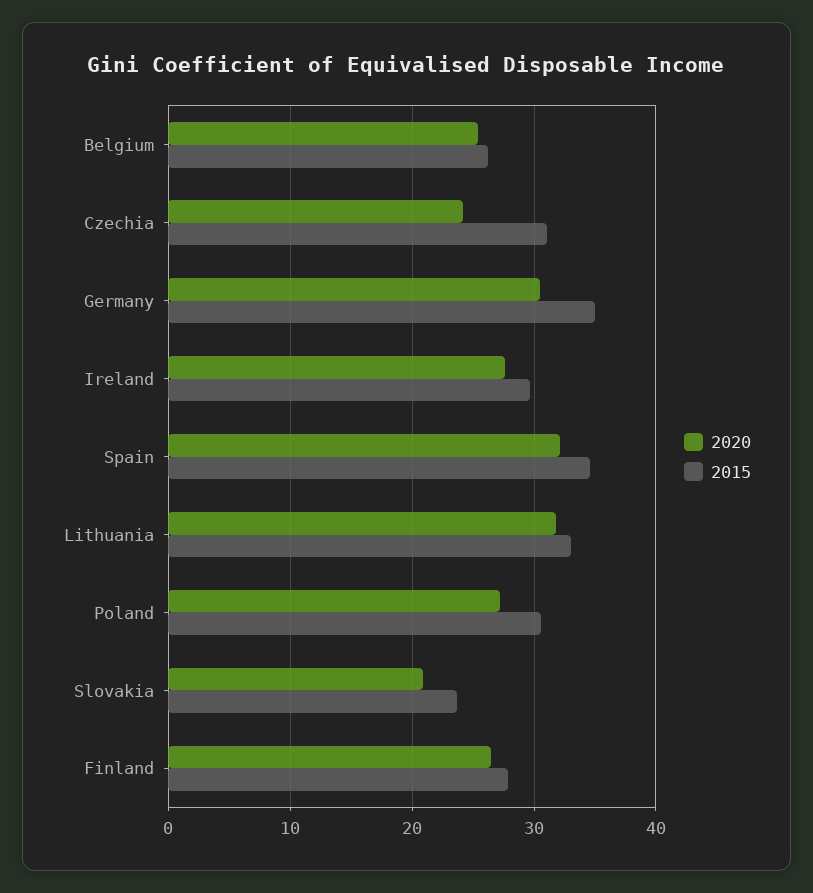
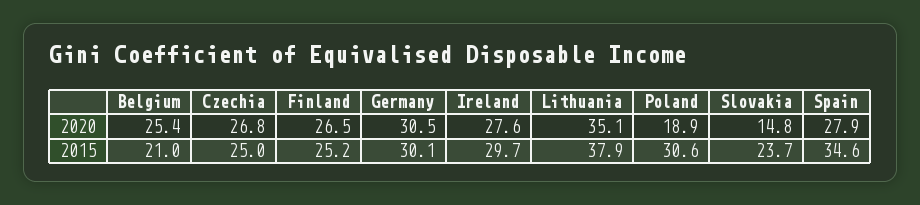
  {
    "2020": {
      "Belgium": 25.4,
-     "Czechia": 24,
+     "Czechia": 26.8,
      "Germany": 30.5,
      "Ireland": 27.6,
-     "Spain": 32,
+     "Spain": 27.9,
-     "Lithuania": 32,
+     "Lithuania": 35.1,
-     "Poland": 27,
+     "Poland": 18.9,
-     "Slovakia": 21,
+     "Slovakia": 14.8,
      "Finland": 26.5
    },
    "2015": {
-     "Belgium": 26,
+     "Belgium": 21,
-     "Czechia": 31,
+     "Czechia": 25,
-     "Germany": 35,
+     "Germany": 30.1,
      "Ireland": 29.7,
      "Spain": 34.6,
-     "Lithuania": 33,
+     "Lithuania": 37.9,
      "Poland": 30.6,
      "Slovakia": 23.7,
-     "Finland": 28
+     "Finland": 25.2
    }
  }

